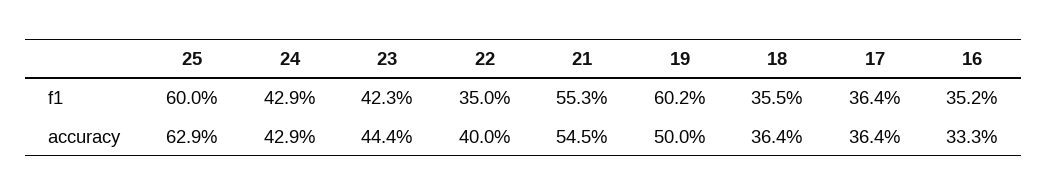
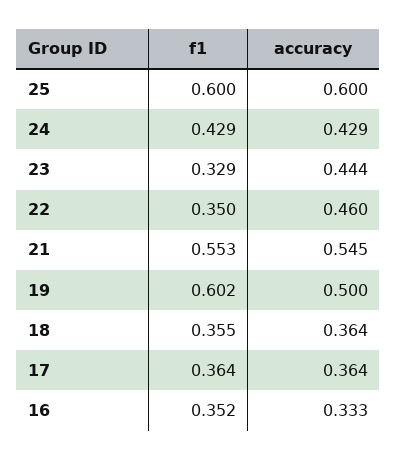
  {
    "25": {
      "f1": 0.6,
-     "accuracy": 0.629
+     "accuracy": 0.6
    },
    "24": {
      "f1": 0.429,
      "accuracy": 0.429
    },
    "23": {
-     "f1": 0.423,
+     "f1": 0.329,
      "accuracy": 0.444
    },
    "22": {
      "f1": 0.35,
-     "accuracy": 0.4
+     "accuracy": 0.46
    },
    "21": {
      "f1": 0.553,
      "accuracy": 0.545
    },
    "19": {
      "f1": 0.602,
      "accuracy": 0.5
    },
    "18": {
      "f1": 0.355,
      "accuracy": 0.364
    },
    "17": {
      "f1": 0.364,
      "accuracy": 0.364
    },
    "16": {
      "f1": 0.352,
      "accuracy": 0.333
    }
  }

